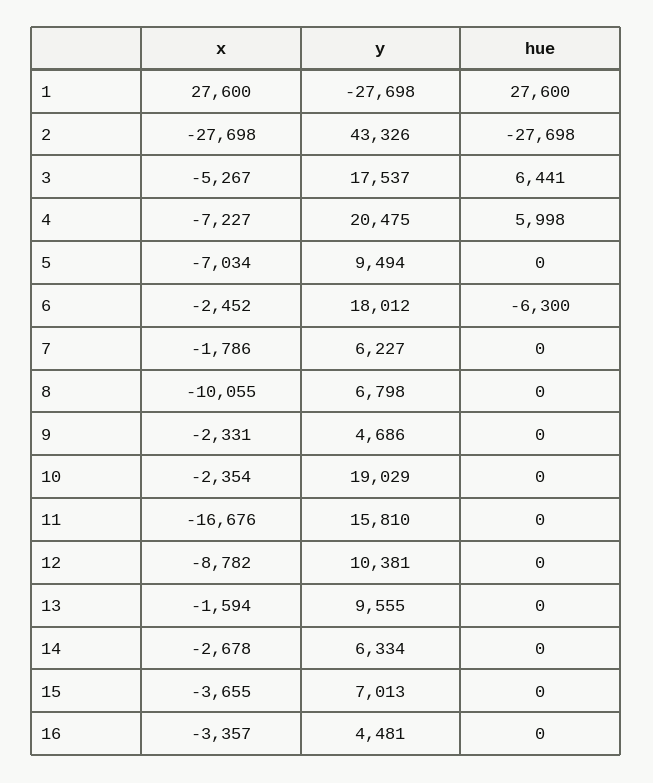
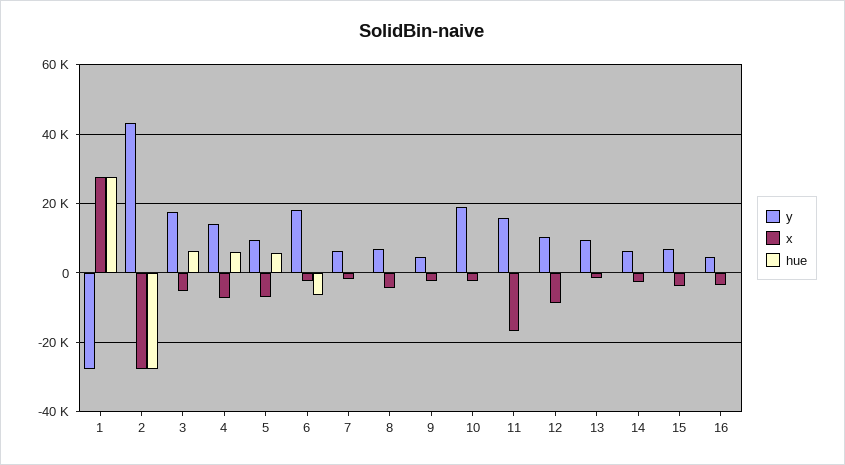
  {
    "x": {
      "1": 27600,
      "2": -27698,
      "3": -5267,
      "4": -7227,
      "5": -7034,
      "6": -2452,
      "7": -1786,
-     "8": -10055,
+     "8": -4000,
      "9": -2331,
      "10": -2354,
      "11": -16676,
      "12": -8782,
      "13": -1594,
      "14": -2678,
      "15": -3655,
      "16": -3357
    },
    "y": {
      "1": -27698,
      "2": 43326,
      "3": 17537,
-     "4": 20475,
+     "4": 14000,
      "5": 9494,
      "6": 18012,
      "7": 6227,
      "8": 6798,
      "9": 4686,
      "10": 19029,
      "11": 15810,
      "12": 10381,
      "13": 9555,
      "14": 6334,
      "15": 7013,
      "16": 4481
    },
    "hue": {
      "1": 27600,
      "2": -27698,
      "3": 6441,
      "4": 5998,
-     "5": 0,
+     "5": 6000,
      "6": -6300,
      "7": 0,
      "8": 0,
      "9": 0,
      "10": 0,
      "11": 0,
      "12": 0,
      "13": 0,
      "14": 0,
      "15": 0,
      "16": 0
    }
  }

